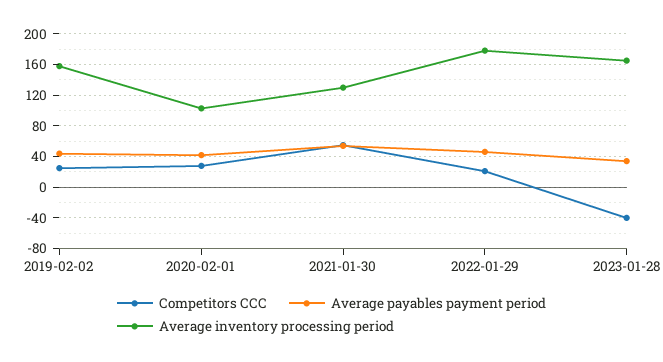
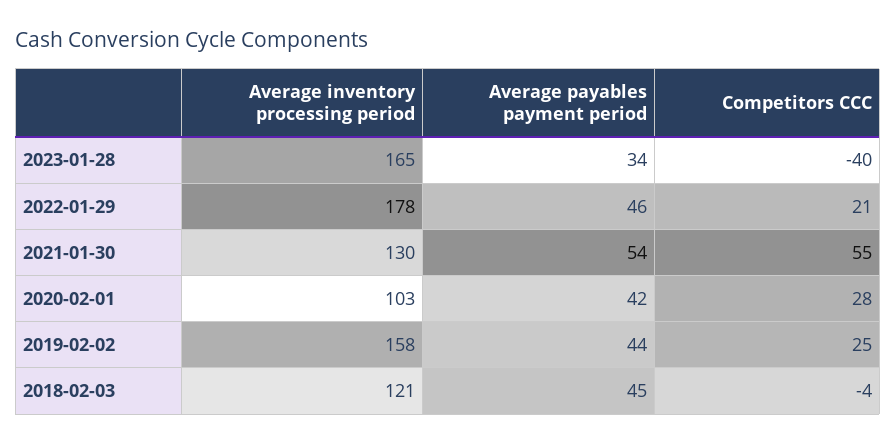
  {
    "Competitors CCC": {
      "2019-02-02": 25,
      "2020-02-01": 28,
      "2021-01-30": 55,
      "2022-01-29": 21,
-     "2023-01-28": -40
+     "2023-01-28": -40,
+     "2018-02-03": -4
    },
    "Average payables payment period": {
      "2019-02-02": 44,
      "2020-02-01": 42,
      "2021-01-30": 54,
      "2022-01-29": 46,
-     "2023-01-28": 34
+     "2023-01-28": 34,
+     "2018-02-03": 45
    },
    "Average inventory processing period": {
      "2019-02-02": 158,
      "2020-02-01": 103,
      "2021-01-30": 130,
      "2022-01-29": 178,
-     "2023-01-28": 165
+     "2023-01-28": 165,
+     "2018-02-03": 121
    }
  }

